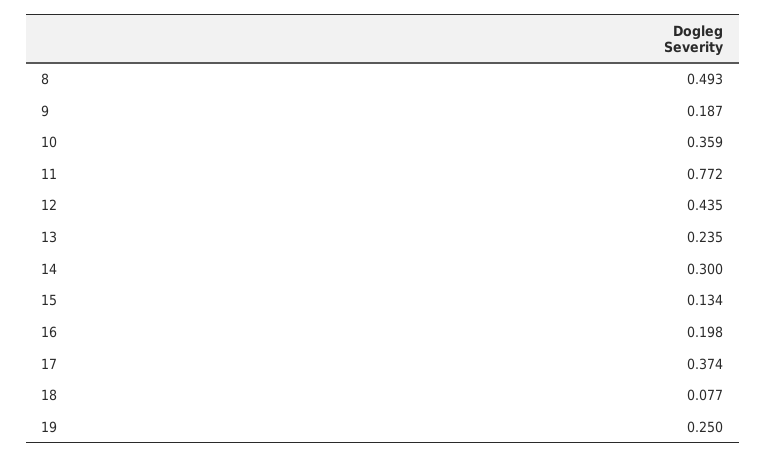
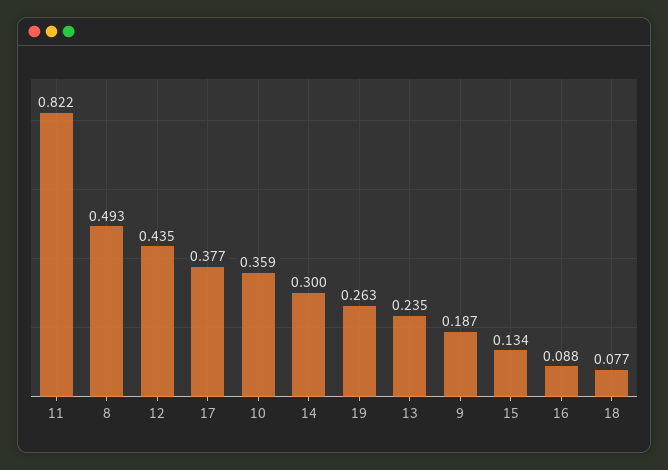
  {
    "8": 0.493,
    "9": 0.187,
    "10": 0.359,
-   "11": 0.772,
+   "11": 0.822,
    "12": 0.435,
    "13": 0.235,
    "14": 0.3,
    "15": 0.134,
-   "16": 0.198,
+   "16": 0.088,
-   "17": 0.374,
+   "17": 0.377,
    "18": 0.077,
-   "19": 0.25
+   "19": 0.263
  }

